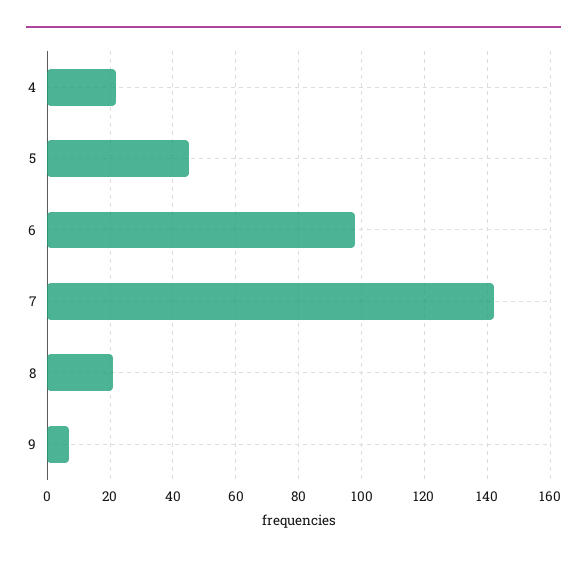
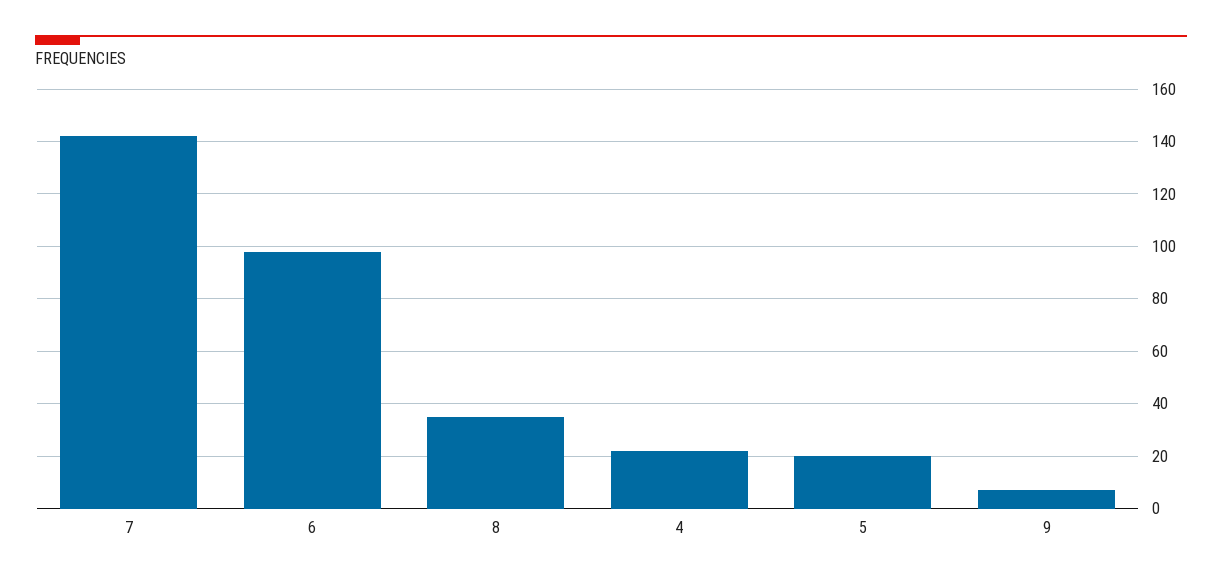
  {
    "4": 20,
-   "5": 45,
+   "5": 20,
    "6": 100,
    "7": 140,
-   "8": 20,
+   "8": 35,
    "9": 5
  }

